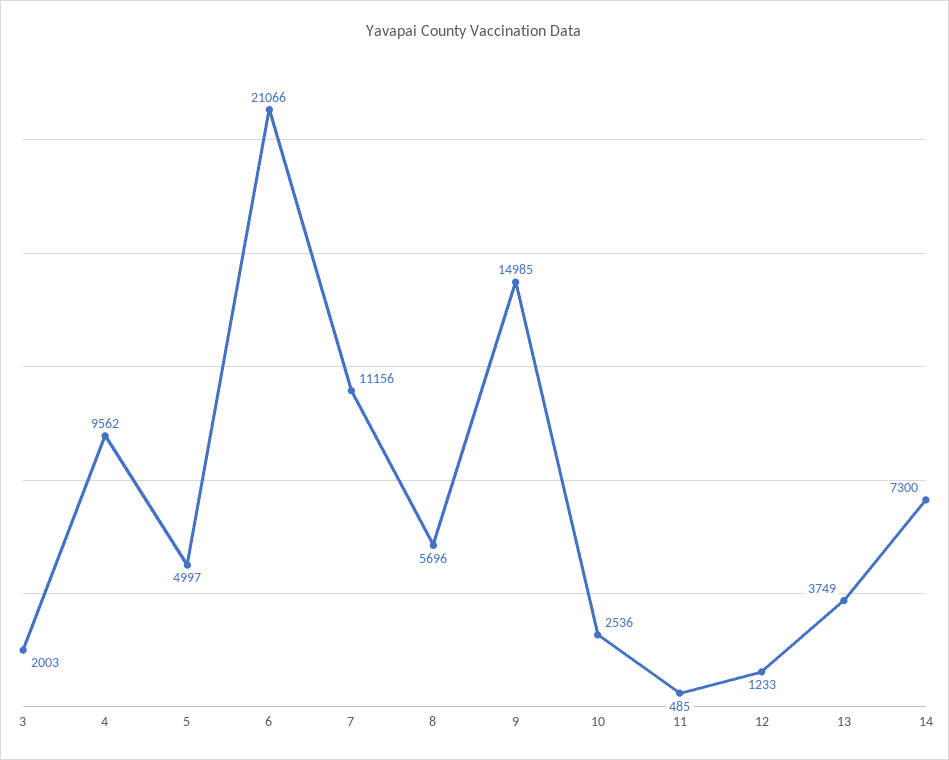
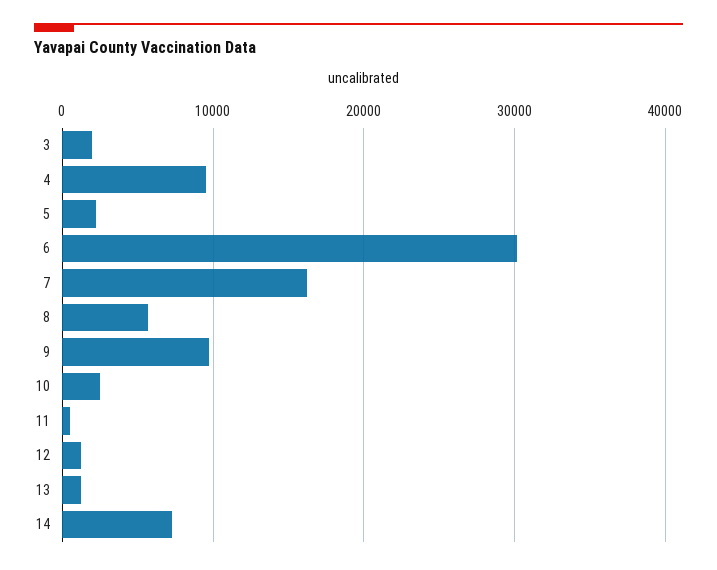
  {
    "3": 2003,
    "4": 9562,
-   "5": 4997,
+   "5": 2000,
-   "6": 21066,
+   "6": 30000,
-   "7": 11156,
+   "7": 16000,
    "8": 5696,
-   "9": 14985,
+   "9": 10000,
    "10": 2536,
    "11": 485,
    "12": 1233,
-   "13": 3749,
+   "13": 1000,
    "14": 7300
  }

